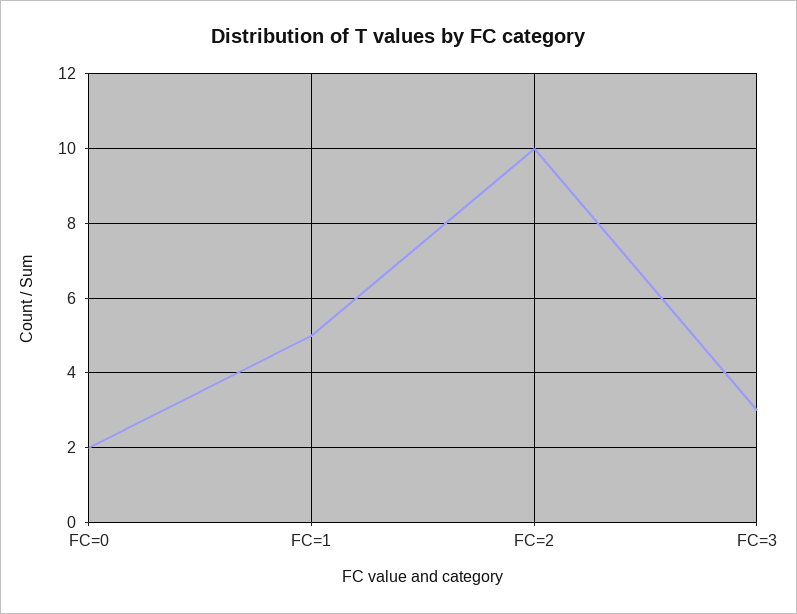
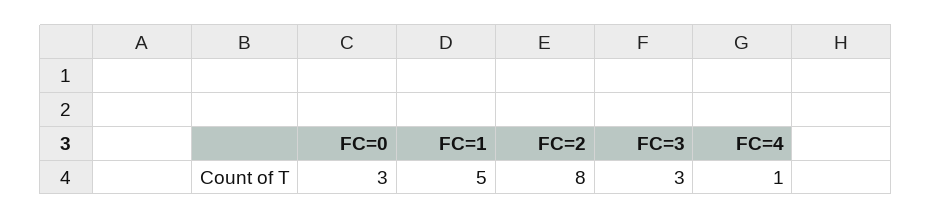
  {
-   "FC=0": 2,
+   "FC=0": 3,
    "FC=1": 5,
-   "FC=2": 10,
+   "FC=2": 8,
-   "FC=3": 3
+   "FC=3": 3,
+   "FC=4": 1
  }

